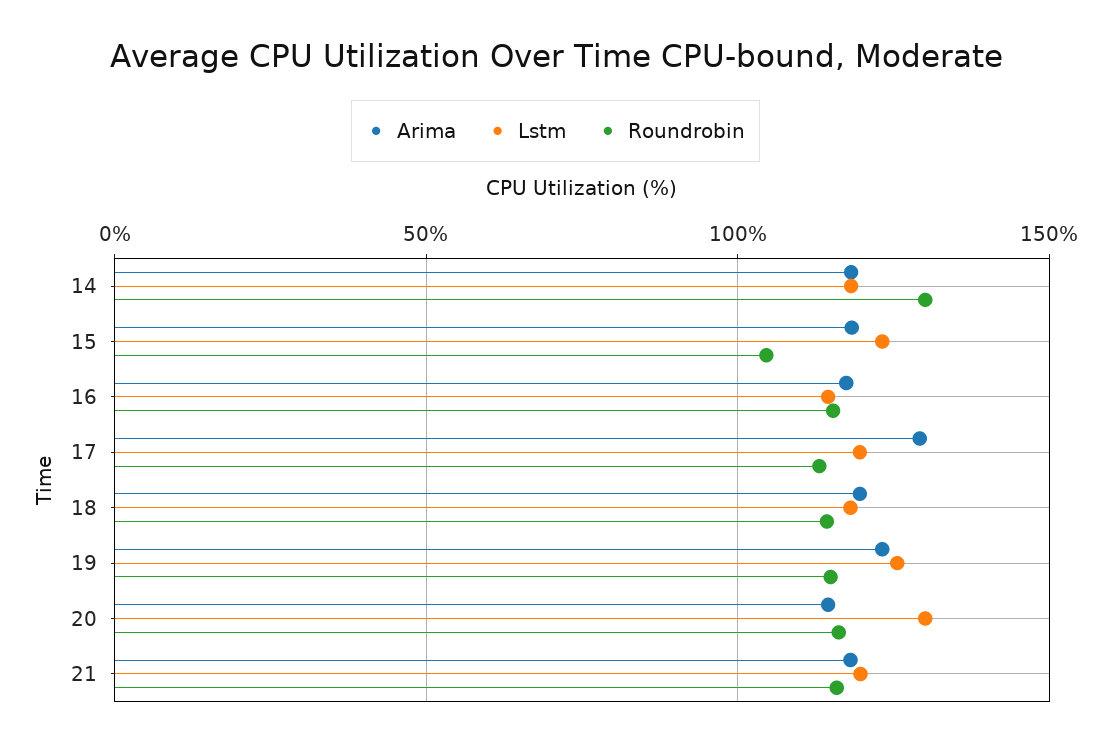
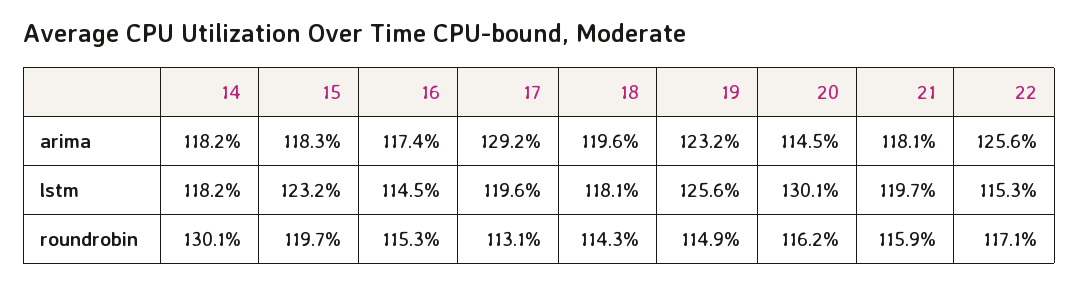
  {
    "Arima": {
      "14": 118.2,
      "15": 118.3,
      "16": 117.4,
      "17": 129.2,
      "18": 119.6,
      "19": 123.2,
      "20": 114.5,
-     "21": 118.1
+     "21": 118.1,
+     "22": 125.6
    },
    "Lstm": {
      "14": 118.2,
      "15": 123.2,
      "16": 114.5,
      "17": 119.6,
      "18": 118.1,
      "19": 125.6,
      "20": 130.1,
-     "21": 119.7
+     "21": 119.7,
+     "22": 115.3
    },
    "Roundrobin": {
      "14": 130.1,
-     "15": 105,
+     "15": 119.7,
      "16": 115.3,
      "17": 113.1,
      "18": 114.3,
      "19": 114.9,
      "20": 116.2,
-     "21": 115.9
+     "21": 115.9,
+     "22": 117.1
    }
  }

